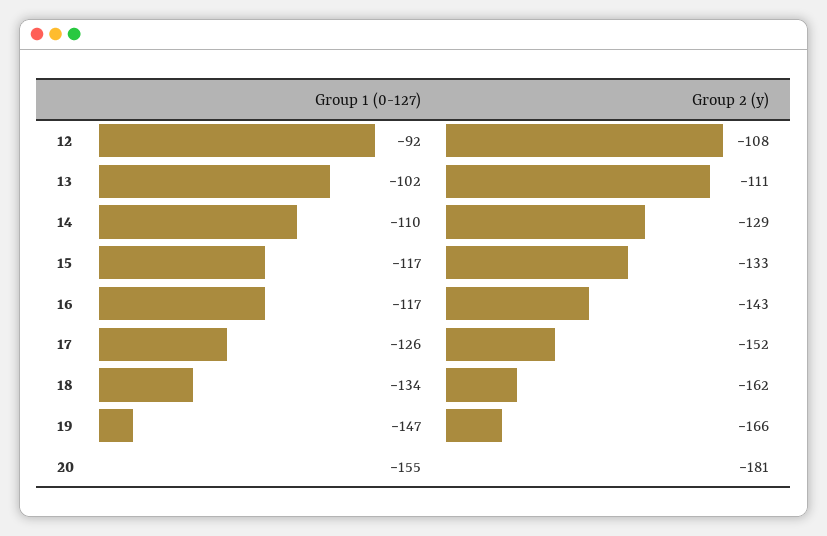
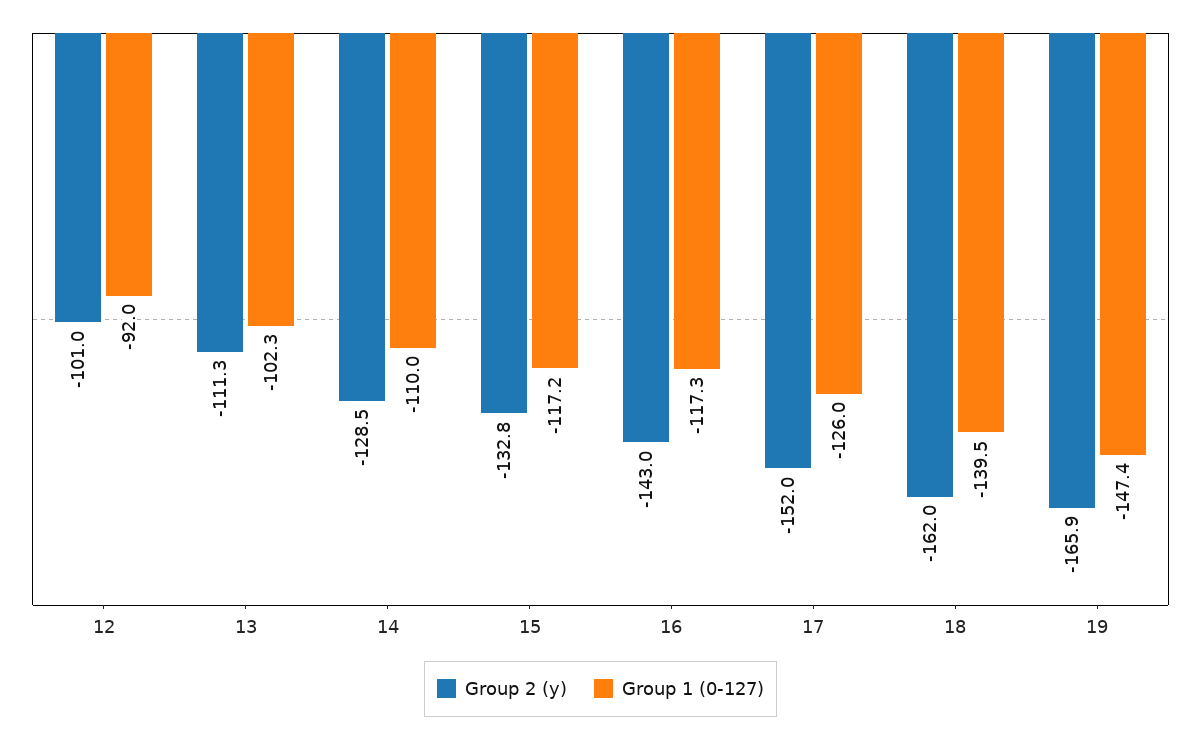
  {
    "Group 1 (0-127)": {
      "12": -92,
      "13": -102.3,
      "14": -110,
      "15": -117.2,
      "16": -117.3,
      "17": -126,
-     "18": -134,
+     "18": -139.5,
-     "19": -147.4,
+     "19": -147.4
-     "20": -155
    },
    "Group 2 (y)": {
-     "12": -108,
+     "12": -101,
      "13": -111.3,
      "14": -128.5,
      "15": -132.8,
      "16": -143,
      "17": -152,
      "18": -162,
-     "19": -165.9,
+     "19": -165.9
-     "20": -181
    }
  }

